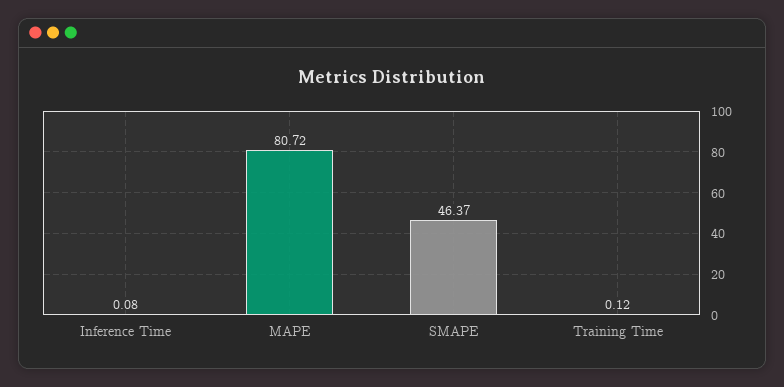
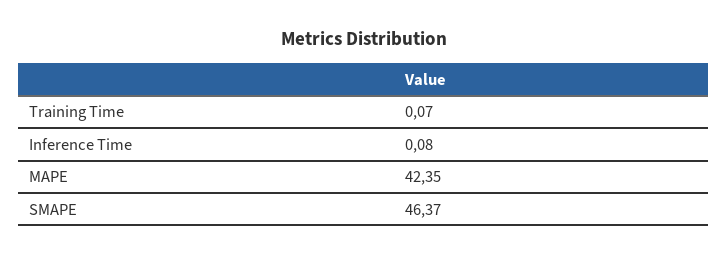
  {
    "Inference Time": 0.08,
-   "MAPE": 80.72,
+   "MAPE": 42.35,
    "SMAPE": 46.37,
-   "Training Time": 0.12
+   "Training Time": 0.07
  }

